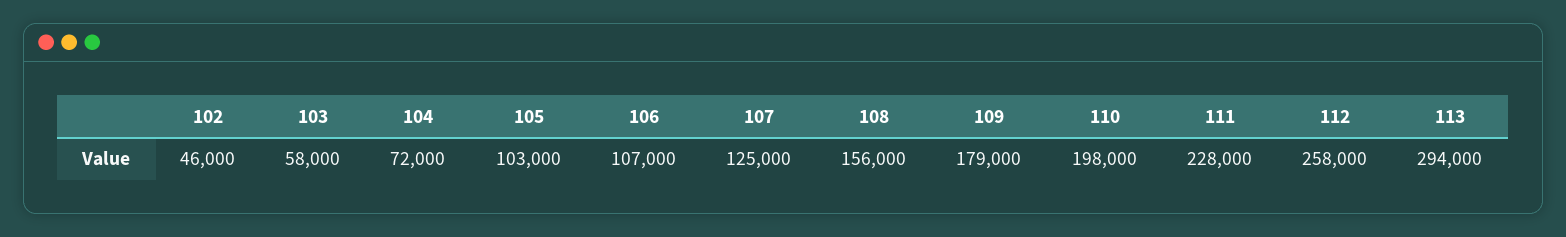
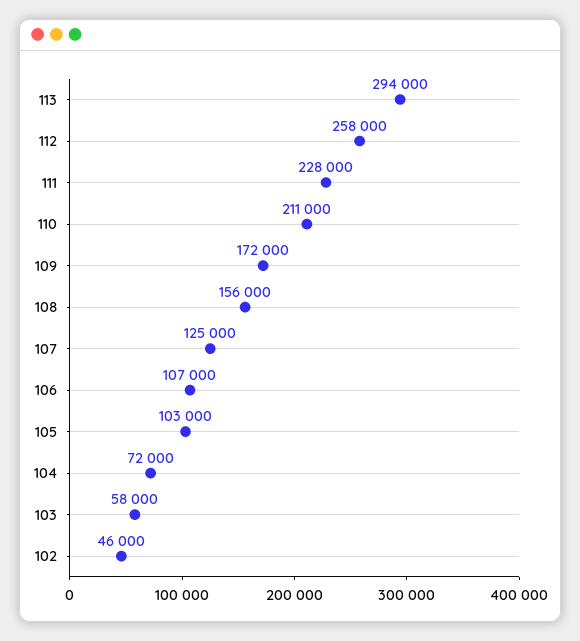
  {
    "102": 46000,
    "103": 58000,
    "104": 72000,
    "105": 103000,
    "106": 107000,
    "107": 125000,
    "108": 156000,
-   "109": 179000,
+   "109": 172000,
-   "110": 198000,
+   "110": 211000,
    "111": 228000,
    "112": 258000,
    "113": 294000
  }

